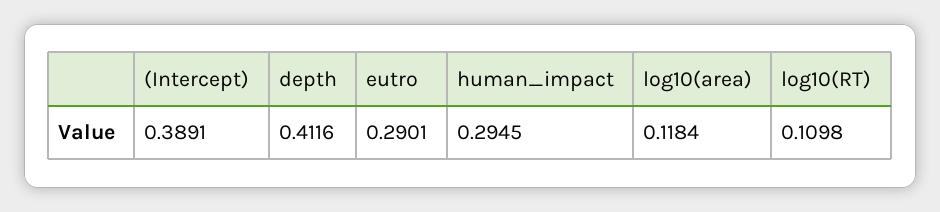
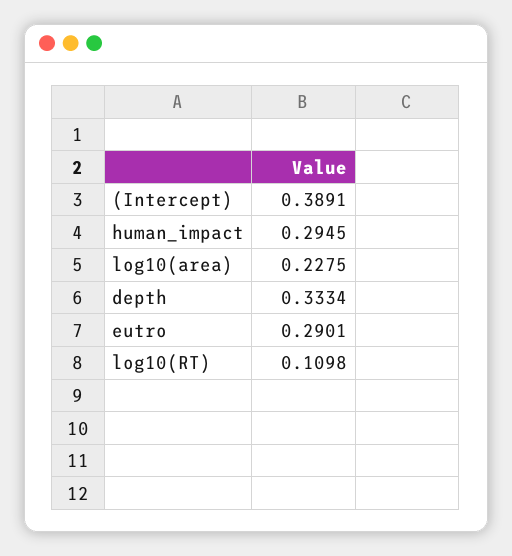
  {
    "(Intercept)": 0.3891,
-   "depth": 0.4116,
+   "depth": 0.3334,
    "eutro": 0.2901,
    "human_impact": 0.2945,
-   "log10(area)": 0.1184,
+   "log10(area)": 0.2275,
    "log10(RT)": 0.1098
  }

